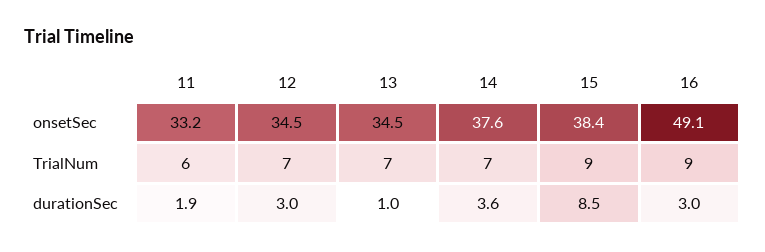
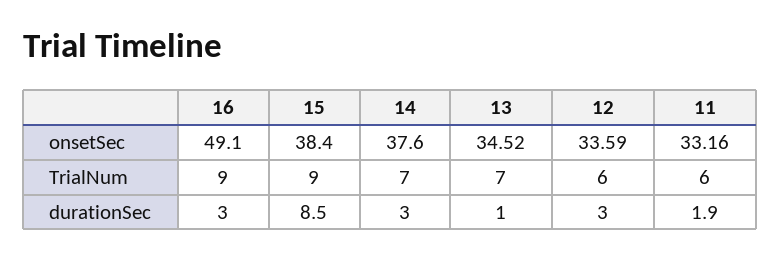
  {
    "11": {
      "onsetSec": 33.16,
      "TrialNum": 6,
      "durationSec": 1.9
    },
    "12": {
-     "onsetSec": 34.5,
+     "onsetSec": 33.59,
-     "TrialNum": 7,
+     "TrialNum": 6,
      "durationSec": 3
    },
    "13": {
      "onsetSec": 34.52,
      "TrialNum": 7,
      "durationSec": 1
    },
    "14": {
      "onsetSec": 37.6,
      "TrialNum": 7,
-     "durationSec": 3.6
+     "durationSec": 3
    },
    "15": {
      "onsetSec": 38.4,
      "TrialNum": 9,
      "durationSec": 8.5
    },
    "16": {
      "onsetSec": 49.1,
      "TrialNum": 9,
      "durationSec": 3
    }
  }

